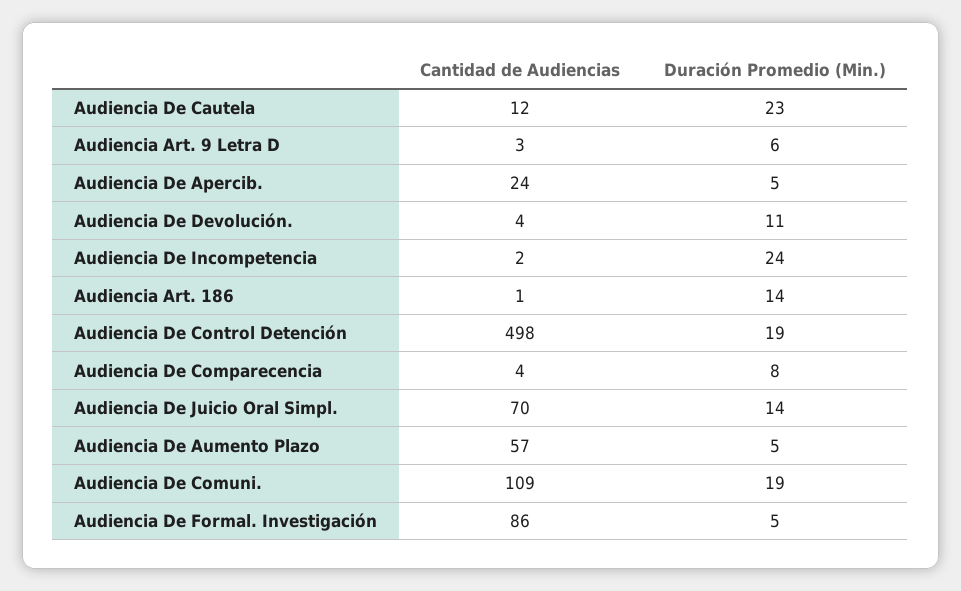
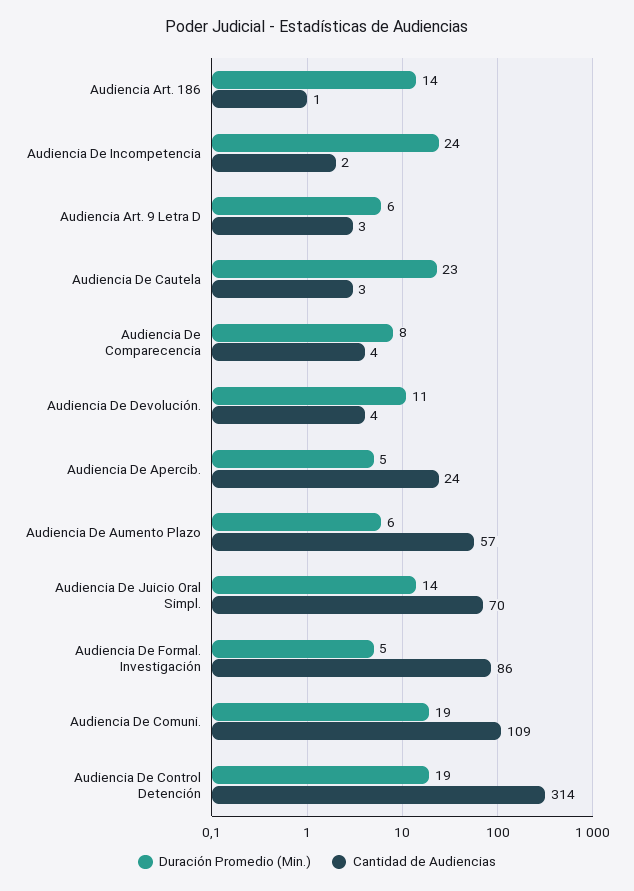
  {
    "Cantidad de Audiencias": {
-     "Audiencia De Cautela": 12,
+     "Audiencia De Cautela": 3,
      "Audiencia Art. 9 Letra D": 3,
      "Audiencia De Apercib.": 24,
      "Audiencia De Devolución.": 4,
      "Audiencia De Incompetencia": 2,
      "Audiencia Art. 186": 1,
-     "Audiencia De Control Detención": 498,
+     "Audiencia De Control Detención": 314,
      "Audiencia De Comparecencia": 4,
      "Audiencia De Juicio Oral Simpl.": 70,
      "Audiencia De Aumento Plazo": 57,
      "Audiencia De Comuni.": 109,
      "Audiencia De Formal. Investigación": 86
    },
    "Duración Promedio (Min.)": {
      "Audiencia De Cautela": 23,
      "Audiencia Art. 9 Letra D": 6,
      "Audiencia De Apercib.": 5,
      "Audiencia De Devolución.": 11,
      "Audiencia De Incompetencia": 24,
      "Audiencia Art. 186": 14,
      "Audiencia De Control Detención": 19,
      "Audiencia De Comparecencia": 8,
      "Audiencia De Juicio Oral Simpl.": 14,
-     "Audiencia De Aumento Plazo": 5,
+     "Audiencia De Aumento Plazo": 6,
      "Audiencia De Comuni.": 19,
      "Audiencia De Formal. Investigación": 5
    }
  }

